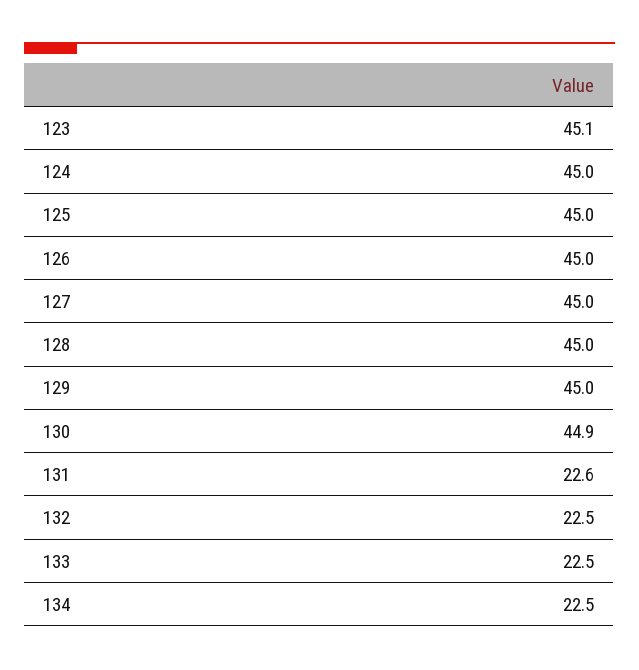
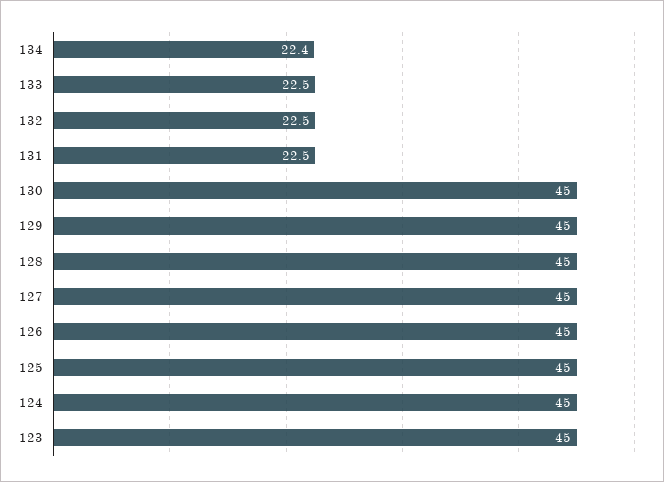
  {
-   "123": 45.1,
+   "123": 45,
    "124": 45,
    "125": 45,
    "126": 45,
    "127": 45,
    "128": 45,
    "129": 45,
-   "130": 44.9,
+   "130": 45,
-   "131": 22.6,
+   "131": 22.5,
    "132": 22.5,
    "133": 22.5,
-   "134": 22.5
+   "134": 22.4
  }

